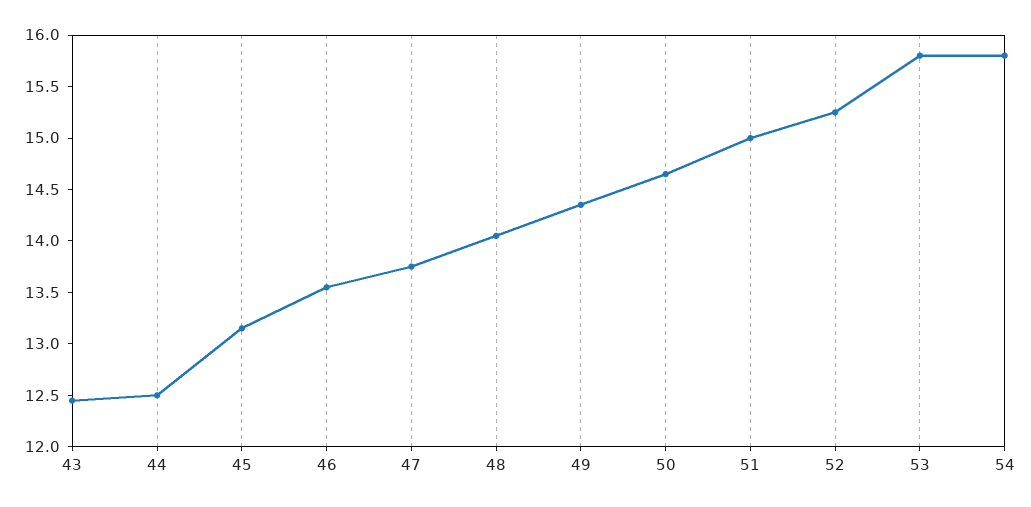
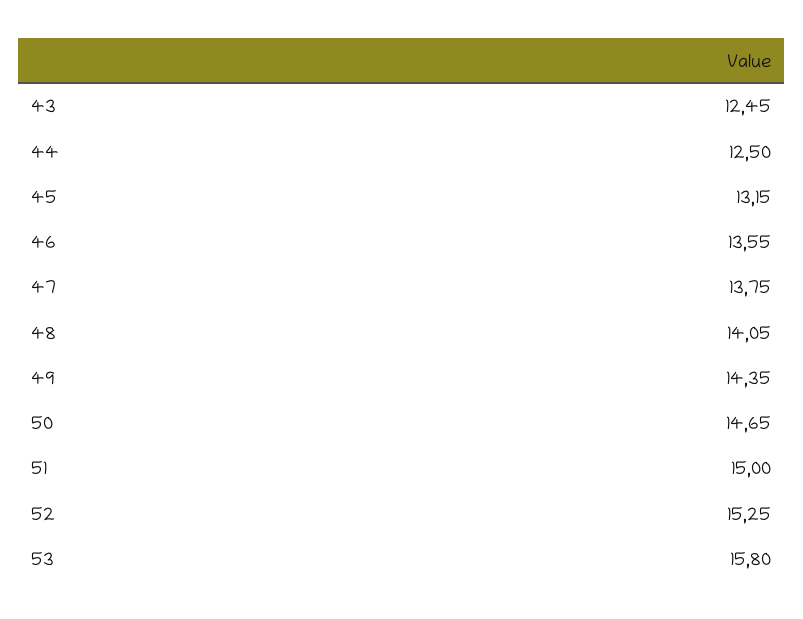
  {
    "43": 12.45,
    "44": 12.5,
    "45": 13.15,
    "46": 13.55,
    "47": 13.75,
    "48": 14.05,
    "49": 14.35,
    "50": 14.65,
    "51": 15,
    "52": 15.25,
-   "53": 15.8,
+   "53": 15.8
-   "54": 15.8
  }

